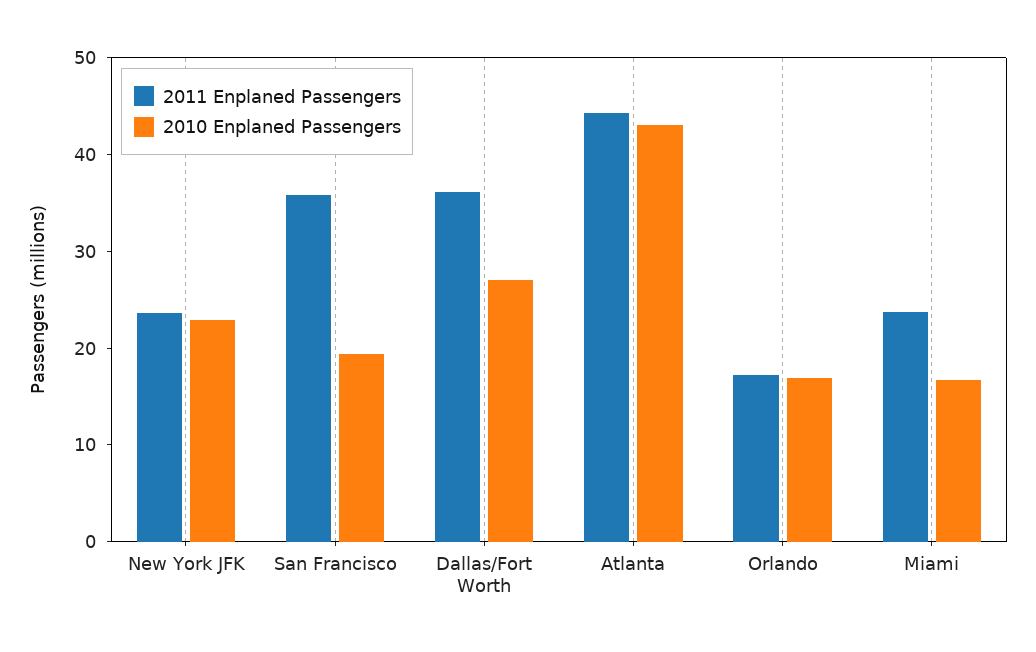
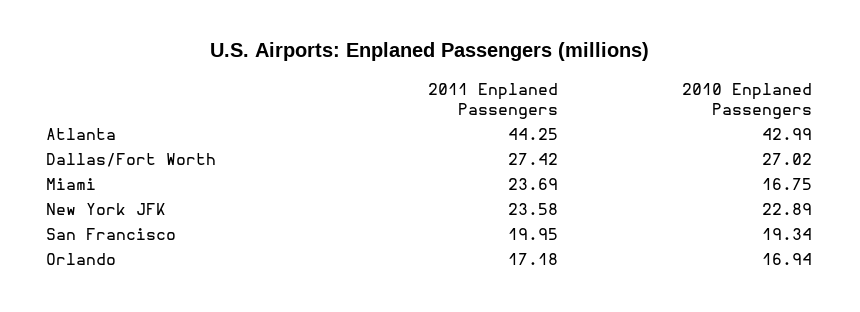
  {
    "2011 Enplaned Passengers": {
      "New York JFK": 23.58,
-     "San Francisco": 36,
+     "San Francisco": 19.95,
-     "Dallas/Fort Worth": 36,
+     "Dallas/Fort Worth": 27.42,
      "Atlanta": 44.25,
      "Orlando": 17.18,
      "Miami": 23.69
    },
    "2010 Enplaned Passengers": {
      "New York JFK": 22.89,
      "San Francisco": 19.34,
      "Dallas/Fort Worth": 27.02,
      "Atlanta": 42.99,
      "Orlando": 16.94,
      "Miami": 16.75
    }
  }

